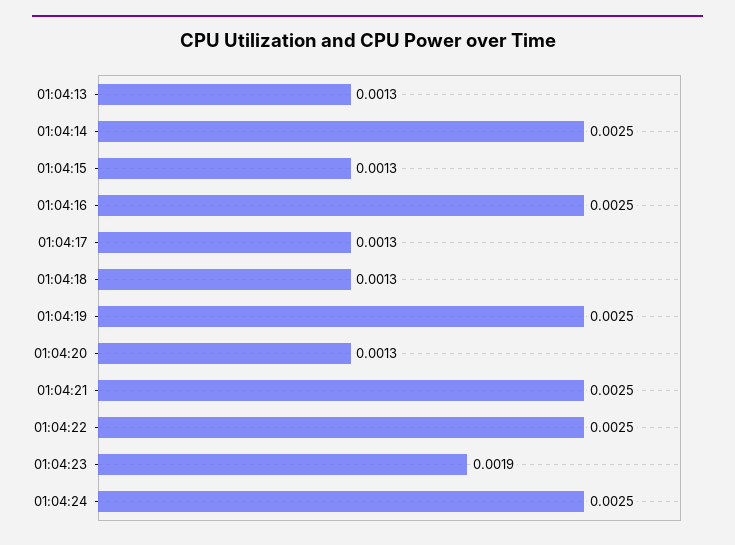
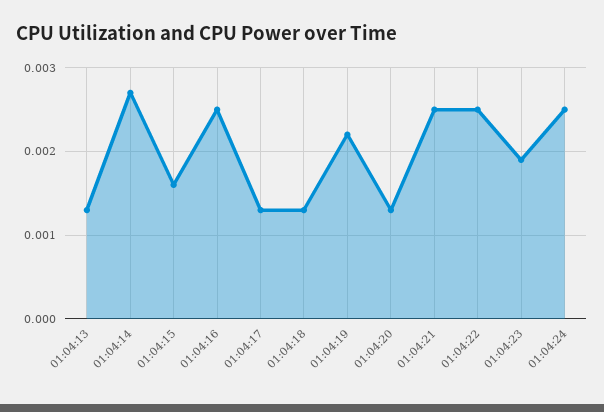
  {
    "01:04:13": 0.0013,
-   "01:04:14": 0.0025,
+   "01:04:14": 0.0027,
-   "01:04:15": 0.0013,
+   "01:04:15": 0.0016,
    "01:04:16": 0.0025,
    "01:04:17": 0.0013,
    "01:04:18": 0.0013,
-   "01:04:19": 0.0025,
+   "01:04:19": 0.0022,
    "01:04:20": 0.0013,
    "01:04:21": 0.0025,
    "01:04:22": 0.0025,
    "01:04:23": 0.0019,
    "01:04:24": 0.0025
  }

